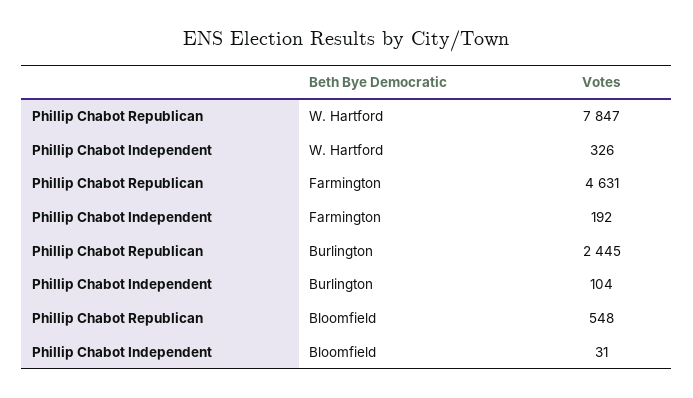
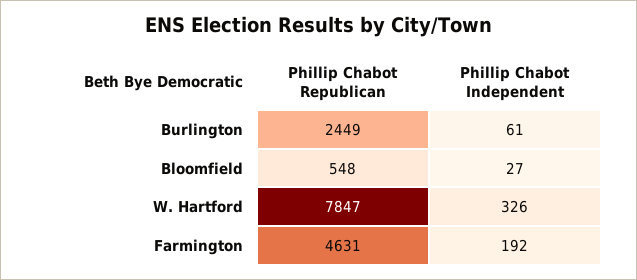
  {
    "Phillip Chabot Republican": {
      "W. Hartford": 7847,
      "Farmington": 4631,
-     "Burlington": 2445,
+     "Burlington": 2449,
      "Bloomfield": 548
    },
    "Phillip Chabot Independent": {
      "W. Hartford": 326,
      "Farmington": 192,
-     "Burlington": 104,
+     "Burlington": 61,
-     "Bloomfield": 31
+     "Bloomfield": 27
    }
  }

